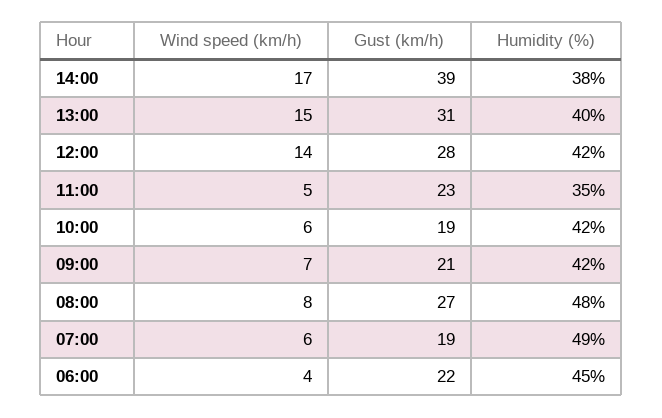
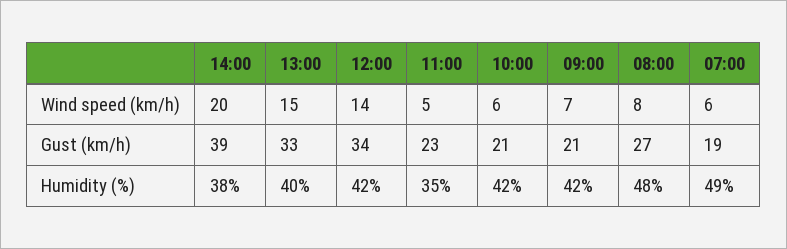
  {
    "Wind speed (km/h)": {
-     "14:00": 17,
+     "14:00": 20,
      "13:00": 15,
      "12:00": 14,
      "11:00": 5,
      "10:00": 6,
      "09:00": 7,
      "08:00": 8,
-     "07:00": 6,
+     "07:00": 6
-     "06:00": 4
    },
    "Gust (km/h)": {
      "14:00": 39,
-     "13:00": 31,
+     "13:00": 33,
-     "12:00": 28,
+     "12:00": 34,
      "11:00": 23,
-     "10:00": 19,
+     "10:00": 21,
      "09:00": 21,
      "08:00": 27,
-     "07:00": 19,
+     "07:00": 19
-     "06:00": 22
    },
    "Humidity (%)": {
      "14:00": 38,
      "13:00": 40,
      "12:00": 42,
      "11:00": 35,
      "10:00": 42,
      "09:00": 42,
      "08:00": 48,
-     "07:00": 49,
+     "07:00": 49
-     "06:00": 45
    }
  }

